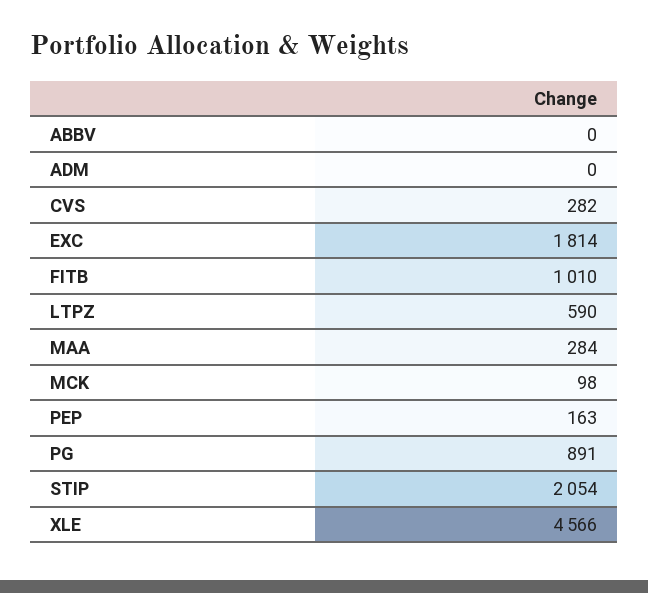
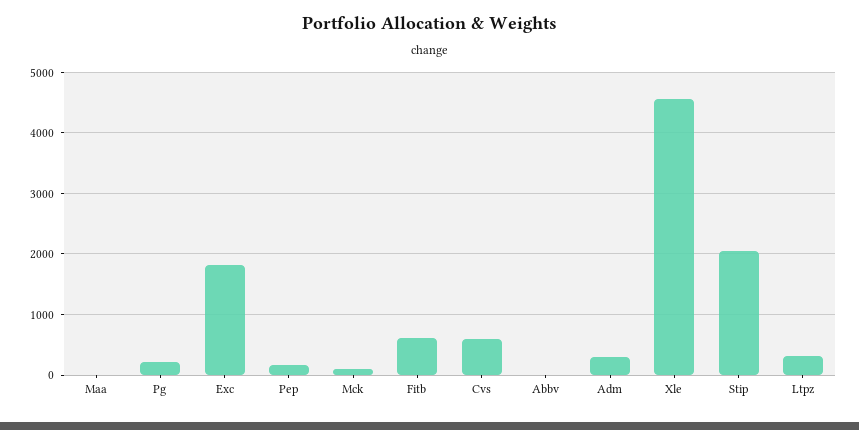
  {
    "ABBV": 0,
-   "ADM": 0,
+   "ADM": 300,
-   "CVS": 282,
+   "CVS": 600,
    "EXC": 1814,
-   "FITB": 1010,
+   "FITB": 600,
-   "LTPZ": 590,
+   "LTPZ": 300,
-   "MAA": 284,
+   "MAA": 0,
    "MCK": 98,
    "PEP": 163,
-   "PG": 891,
+   "PG": 200,
    "STIP": 2054,
    "XLE": 4566
  }

